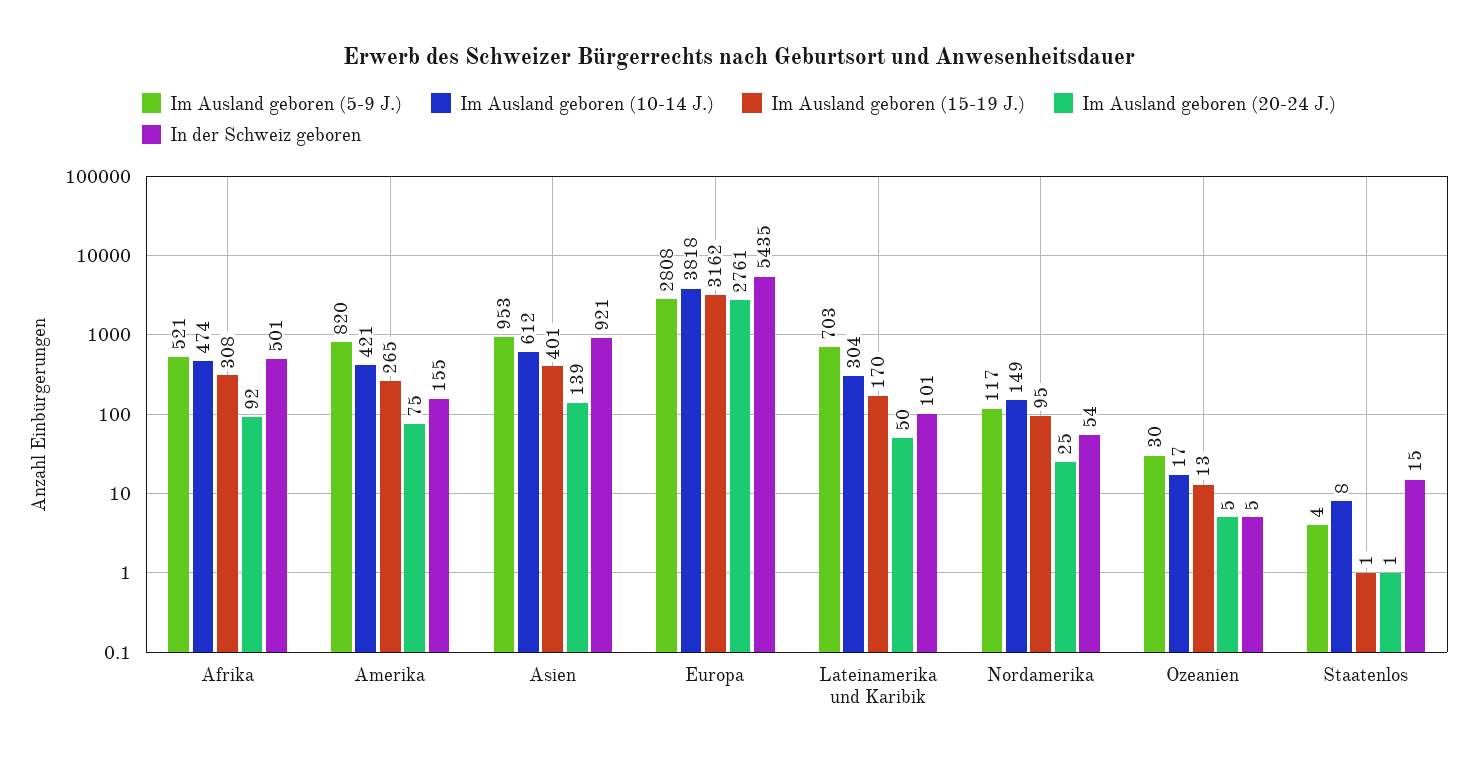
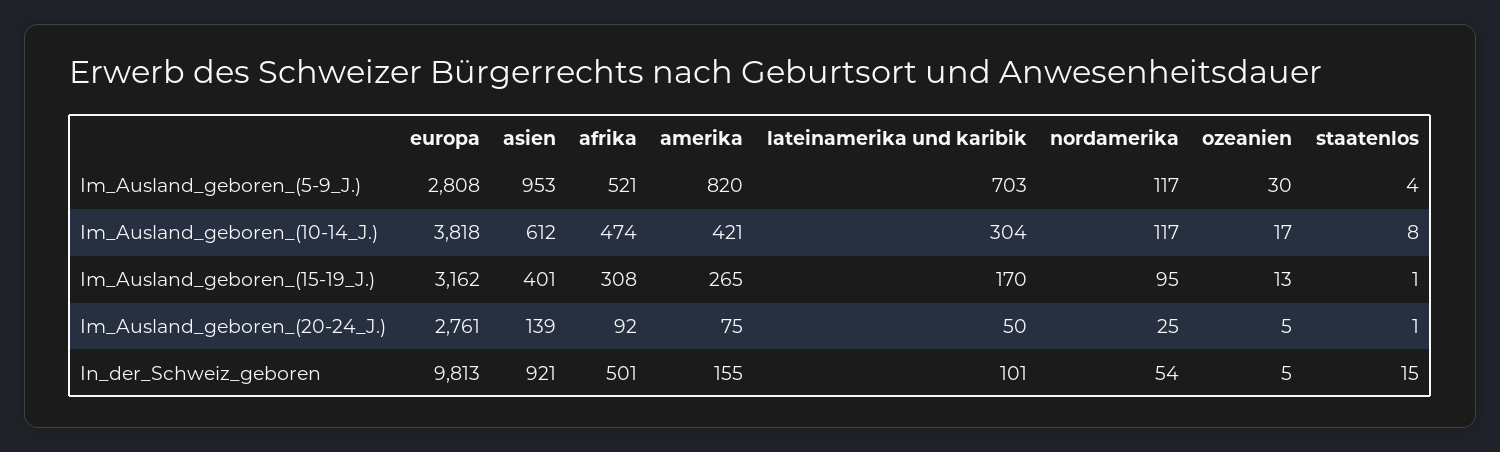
  {
    "Im Ausland geboren (5-9 J.)": {
      "Afrika": 521,
      "Amerika": 820,
      "Asien": 953,
      "Europa": 2808,
      "Lateinamerika und Karibik": 703,
      "Nordamerika": 117,
      "Ozeanien": 30,
      "Staatenlos": 4
    },
    "Im Ausland geboren (10-14 J.)": {
      "Afrika": 474,
      "Amerika": 421,
      "Asien": 612,
      "Europa": 3818,
      "Lateinamerika und Karibik": 304,
-     "Nordamerika": 149,
+     "Nordamerika": 117,
      "Ozeanien": 17,
      "Staatenlos": 8
    },
    "Im Ausland geboren (15-19 J.)": {
      "Afrika": 308,
      "Amerika": 265,
      "Asien": 401,
      "Europa": 3162,
      "Lateinamerika und Karibik": 170,
      "Nordamerika": 95,
      "Ozeanien": 13,
      "Staatenlos": 1
    },
    "Im Ausland geboren (20-24 J.)": {
      "Afrika": 92,
      "Amerika": 75,
      "Asien": 139,
      "Europa": 2761,
      "Lateinamerika und Karibik": 50,
      "Nordamerika": 25,
      "Ozeanien": 5,
      "Staatenlos": 1
    },
    "In der Schweiz geboren": {
      "Afrika": 501,
      "Amerika": 155,
      "Asien": 921,
-     "Europa": 5435,
+     "Europa": 9813,
      "Lateinamerika und Karibik": 101,
      "Nordamerika": 54,
      "Ozeanien": 5,
      "Staatenlos": 15
    }
  }

